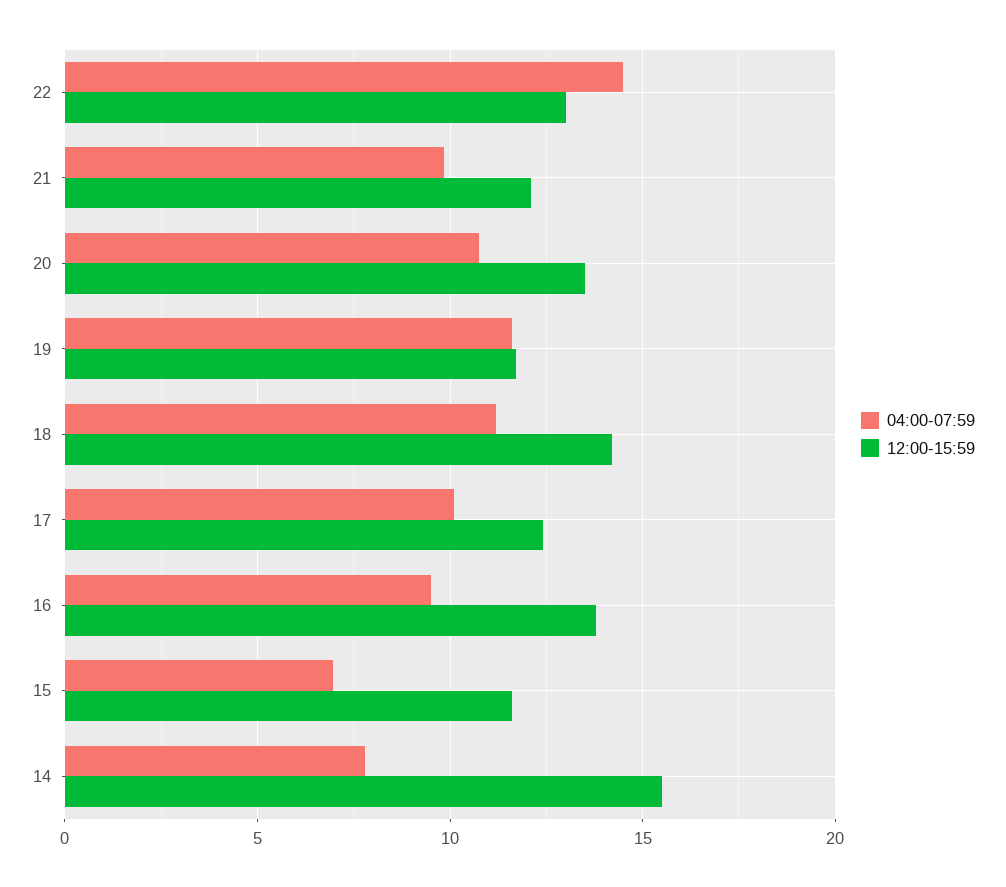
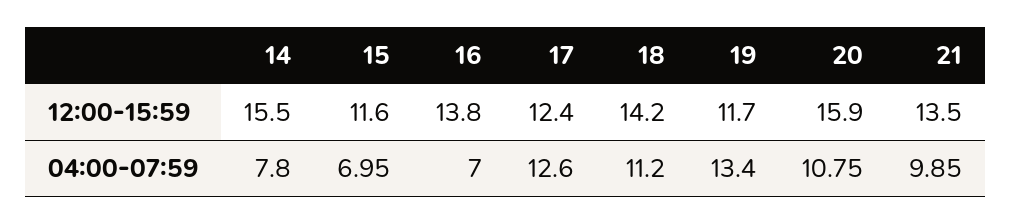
  {
    "04:00-07:59": {
-     "22": 14.5,
      "21": 9.85,
      "20": 10.75,
-     "19": 11.5,
+     "19": 13.4,
      "18": 11.2,
-     "17": 10,
+     "17": 12.6,
-     "16": 9.5,
+     "16": 7,
      "15": 6.95,
      "14": 7.8
    },
    "12:00-15:59": {
-     "22": 13,
-     "21": 12,
+     "21": 13.5,
-     "20": 13.5,
+     "20": 15.9,
      "19": 11.7,
      "18": 14.2,
      "17": 12.4,
      "16": 13.8,
      "15": 11.6,
      "14": 15.5
    }
  }

